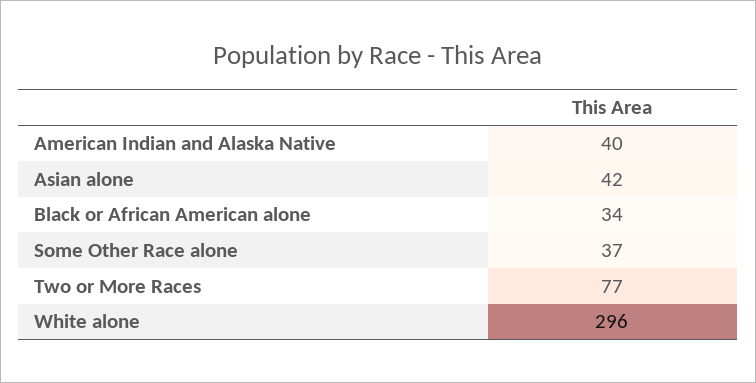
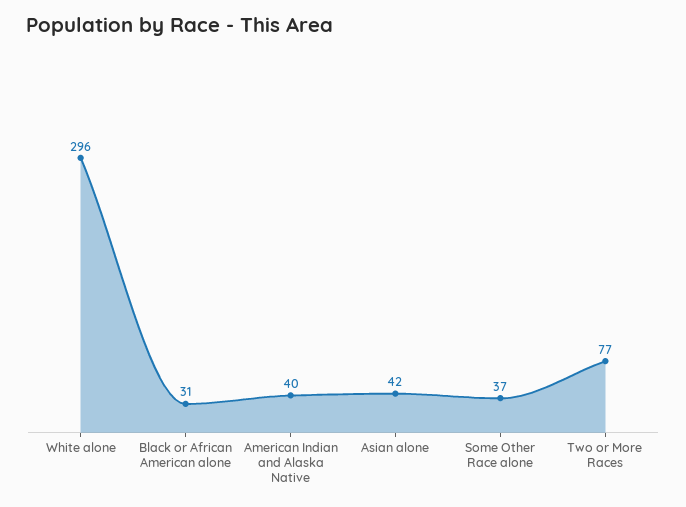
  {
    "American Indian and Alaska Native": 40,
    "Asian alone": 42,
-   "Black or African American alone": 34,
+   "Black or African American alone": 31,
    "Some Other Race alone": 37,
    "Two or More Races": 77,
    "White alone": 296
  }

